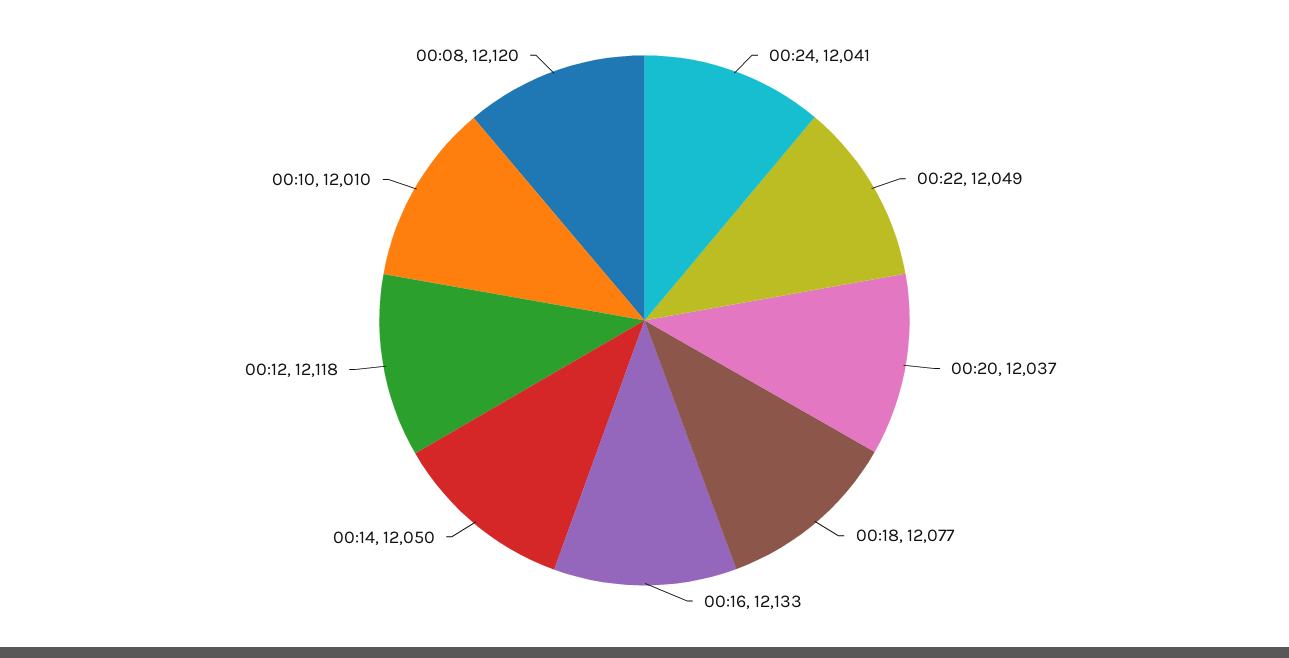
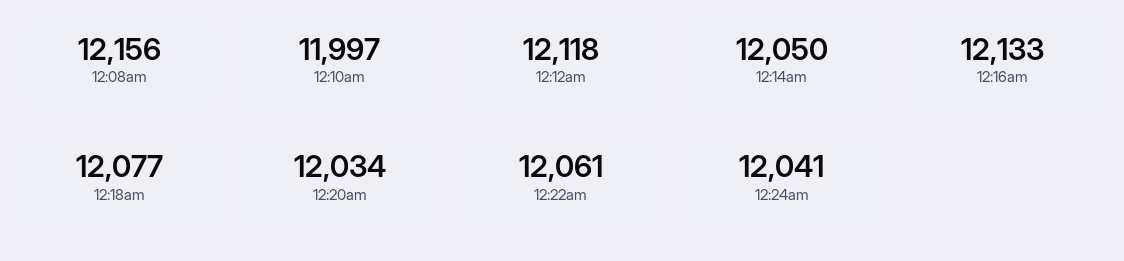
  {
    "00:24": 12041,
-   "00:22": 12049,
+   "00:22": 12061,
-   "00:20": 12037,
+   "00:20": 12034,
    "00:18": 12077,
    "00:16": 12133,
    "00:14": 12050,
    "00:12": 12118,
-   "00:10": 12010,
+   "00:10": 11997,
-   "00:08": 12120
+   "00:08": 12156
  }

